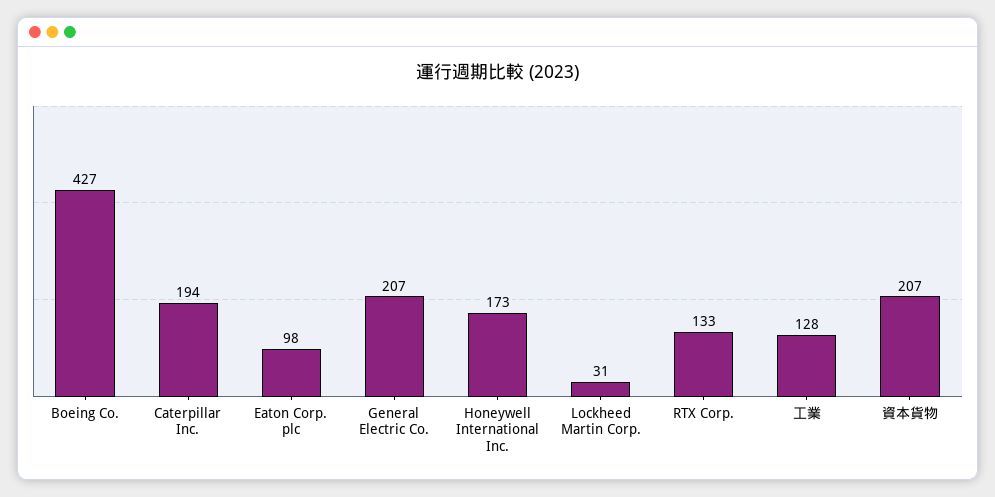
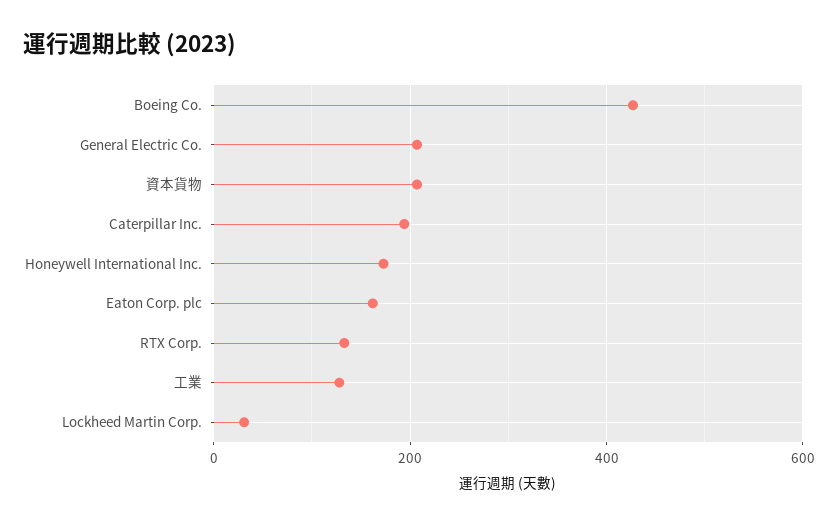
  {
    "Boeing Co.": 427,
    "Caterpillar Inc.": 194,
-   "Eaton Corp. plc": 98,
+   "Eaton Corp. plc": 160,
    "General Electric Co.": 207,
    "Honeywell International Inc.": 173,
    "Lockheed Martin Corp.": 31,
    "RTX Corp.": 133,
    "工業": 128,
    "資本貨物": 207
  }

